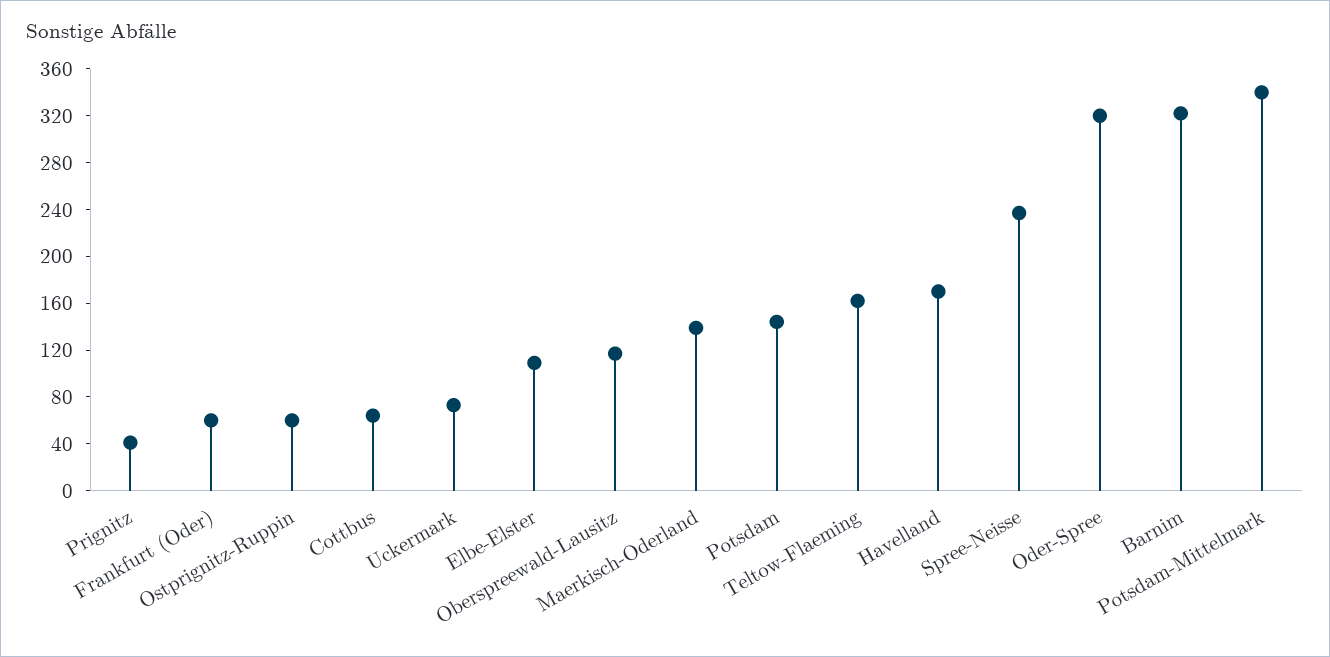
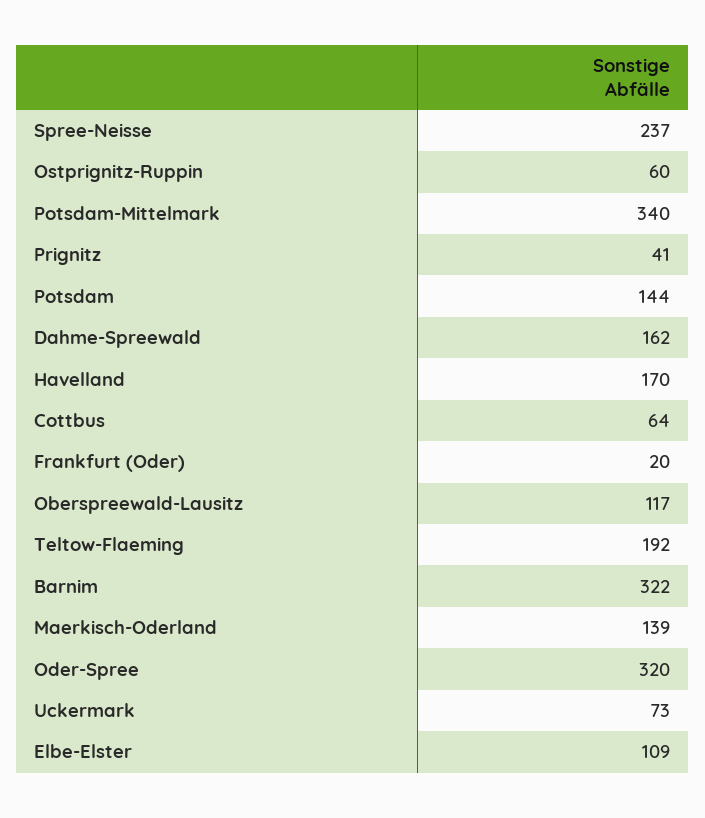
  {
    "Prignitz": 41,
-   "Frankfurt (Oder)": 60,
+   "Frankfurt (Oder)": 20,
    "Ostprignitz-Ruppin": 60,
    "Cottbus": 64,
    "Uckermark": 73,
    "Elbe-Elster": 109,
    "Oberspreewald-Lausitz": 117,
    "Maerkisch-Oderland": 139,
    "Potsdam": 144,
-   "Teltow-Flaeming": 160,
+   "Teltow-Flaeming": 192,
    "Havelland": 170,
    "Spree-Neisse": 237,
    "Oder-Spree": 320,
    "Barnim": 322,
-   "Potsdam-Mittelmark": 340
+   "Potsdam-Mittelmark": 340,
+   "Dahme-Spreewald": 162
  }

